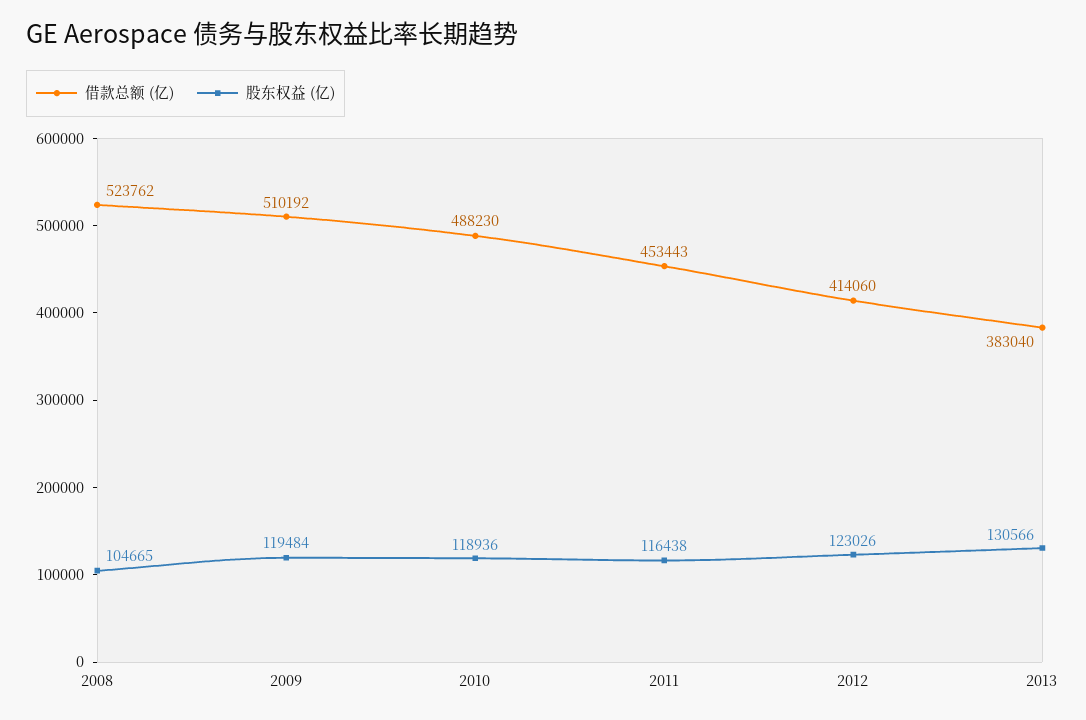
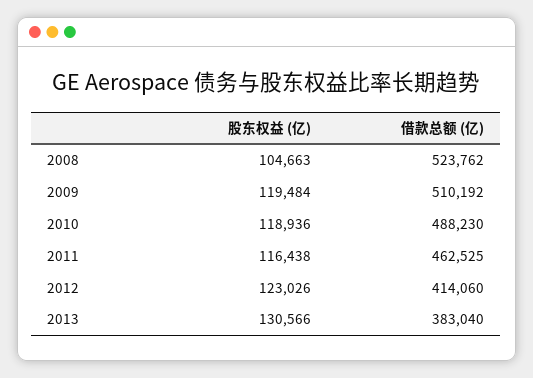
  {
    "借款总额 (亿)": {
      "2008": 523762,
      "2009": 510192,
      "2010": 488230,
-     "2011": 453443,
+     "2011": 462525,
      "2012": 414060,
      "2013": 383040
    },
    "股东权益 (亿)": {
-     "2008": 104665,
+     "2008": 104663,
      "2009": 119484,
      "2010": 118936,
      "2011": 116438,
      "2012": 123026,
      "2013": 130566
    }
  }

